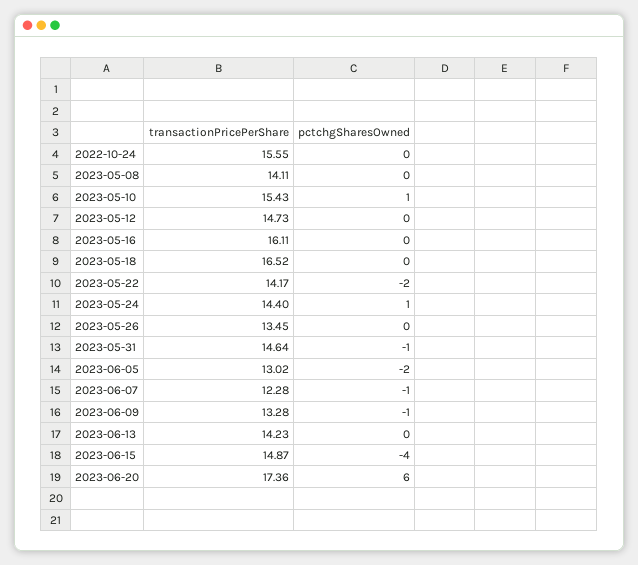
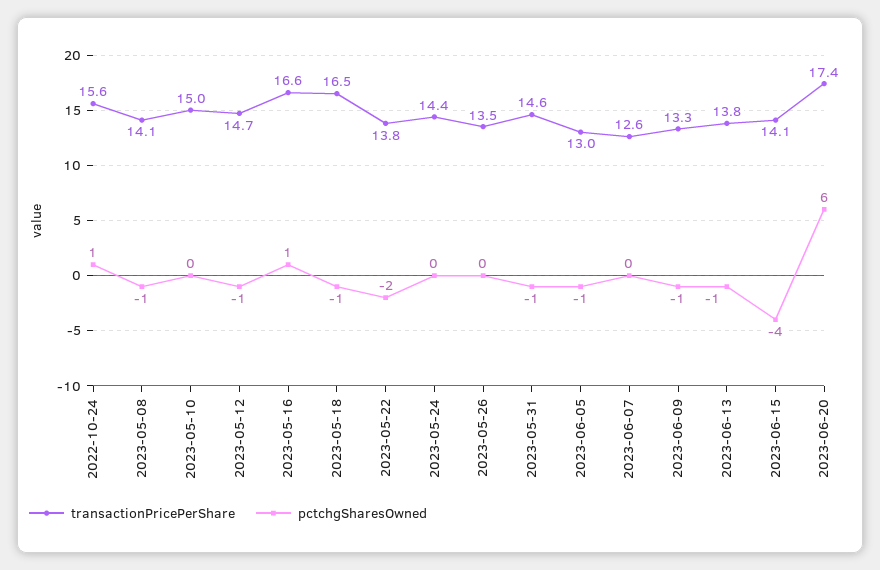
  {
    "transactionPricePerShare": {
      "2022-10-24": 15.55,
      "2023-05-08": 14.11,
-     "2023-05-10": 15.43,
+     "2023-05-10": 15,
      "2023-05-12": 14.73,
-     "2023-05-16": 16.11,
+     "2023-05-16": 16.6,
      "2023-05-18": 16.52,
-     "2023-05-22": 14.17,
+     "2023-05-22": 13.8,
      "2023-05-24": 14.4,
      "2023-05-26": 13.45,
      "2023-05-31": 14.64,
      "2023-06-05": 13.02,
-     "2023-06-07": 12.28,
+     "2023-06-07": 12.6,
      "2023-06-09": 13.28,
-     "2023-06-13": 14.23,
+     "2023-06-13": 13.8,
-     "2023-06-15": 14.87,
+     "2023-06-15": 14.1,
      "2023-06-20": 17.36
    },
    "pctchgSharesOwned": {
-     "2022-10-24": 0,
+     "2022-10-24": 1,
-     "2023-05-08": 0,
+     "2023-05-08": -1,
-     "2023-05-10": 1,
+     "2023-05-10": 0,
-     "2023-05-12": 0,
+     "2023-05-12": -1,
-     "2023-05-16": 0,
+     "2023-05-16": 1,
-     "2023-05-18": 0,
+     "2023-05-18": -1,
      "2023-05-22": -2,
-     "2023-05-24": 1,
+     "2023-05-24": 0,
      "2023-05-26": 0,
      "2023-05-31": -1,
-     "2023-06-05": -2,
+     "2023-06-05": -1,
-     "2023-06-07": -1,
+     "2023-06-07": 0,
      "2023-06-09": -1,
-     "2023-06-13": 0,
+     "2023-06-13": -1,
      "2023-06-15": -4,
      "2023-06-20": 6
    }
  }

